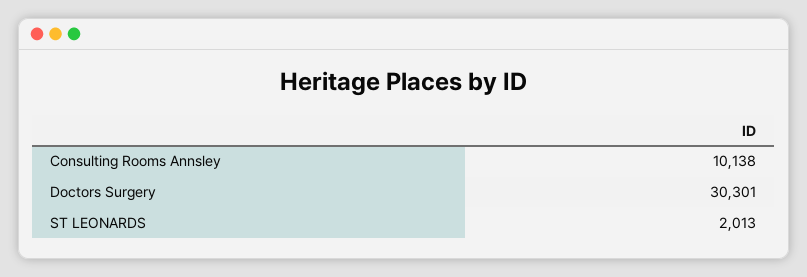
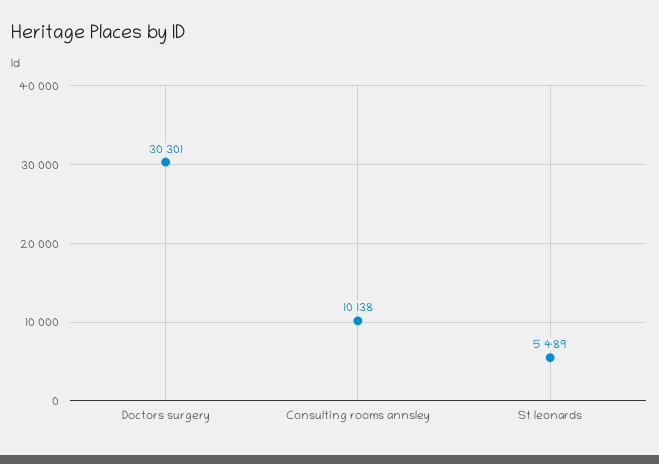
  {
    "Consulting Rooms Annsley": 10138,
    "Doctors Surgery": 30301,
-   "ST LEONARDS": 2013
+   "ST LEONARDS": 5489
  }

